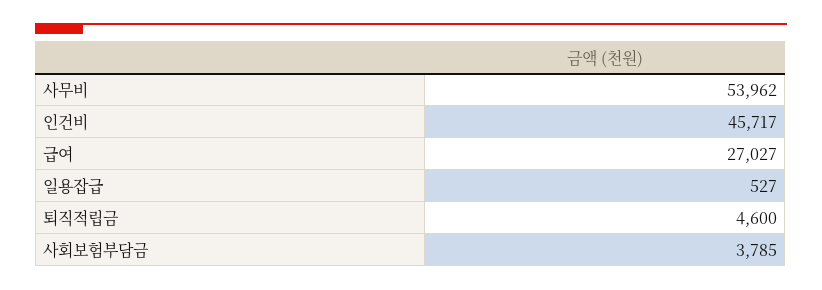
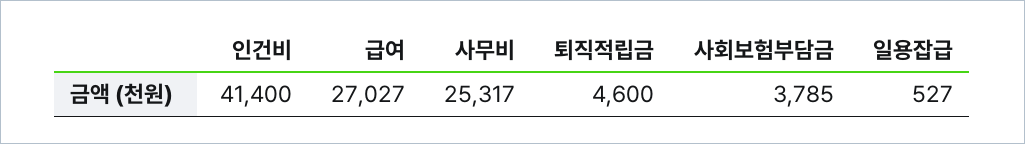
  {
-   "사무비": 53962,
+   "사무비": 25317,
-   "인건비": 45717,
+   "인건비": 41400,
    "급여": 27027,
    "일용잡급": 527,
    "퇴직적립금": 4600,
    "사회보험부담금": 3785
  }

